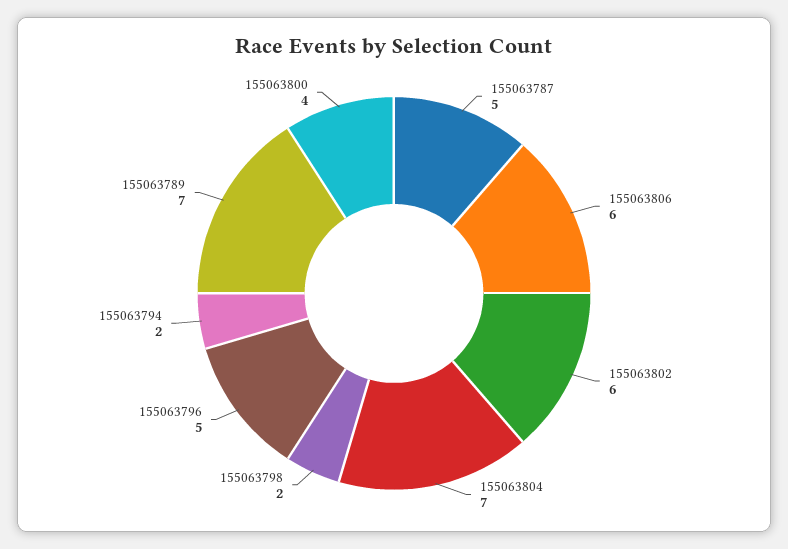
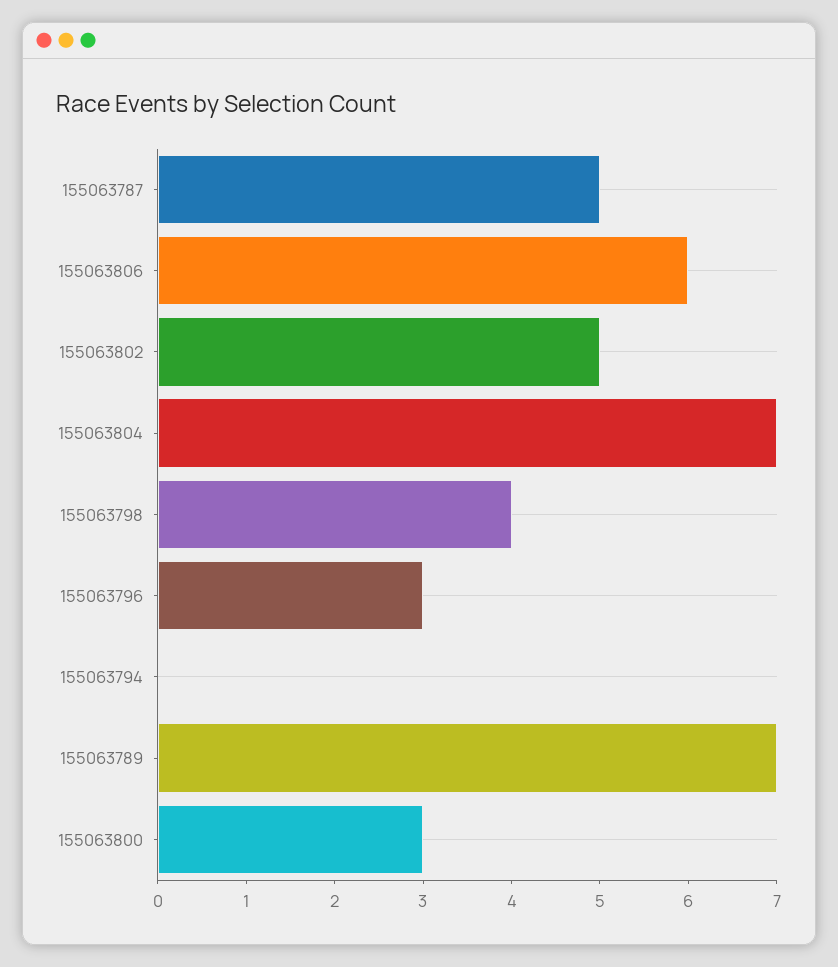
  {
    "155063787": 5,
    "155063806": 6,
-   "155063802": 6,
+   "155063802": 5,
    "155063804": 7,
-   "155063798": 2,
+   "155063798": 4,
-   "155063796": 5,
+   "155063796": 3,
-   "155063794": 2,
+   "155063794": 0,
    "155063789": 7,
-   "155063800": 4
+   "155063800": 3
  }

